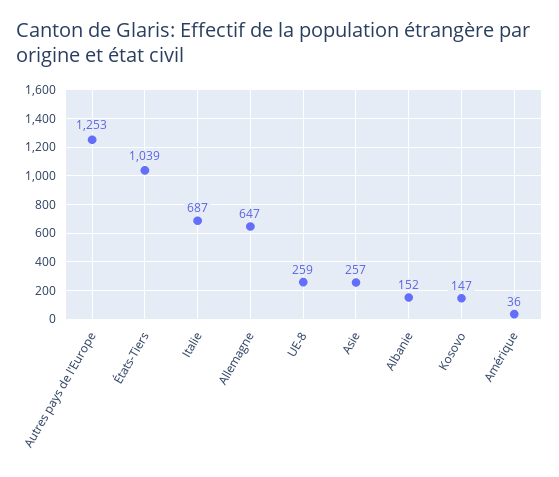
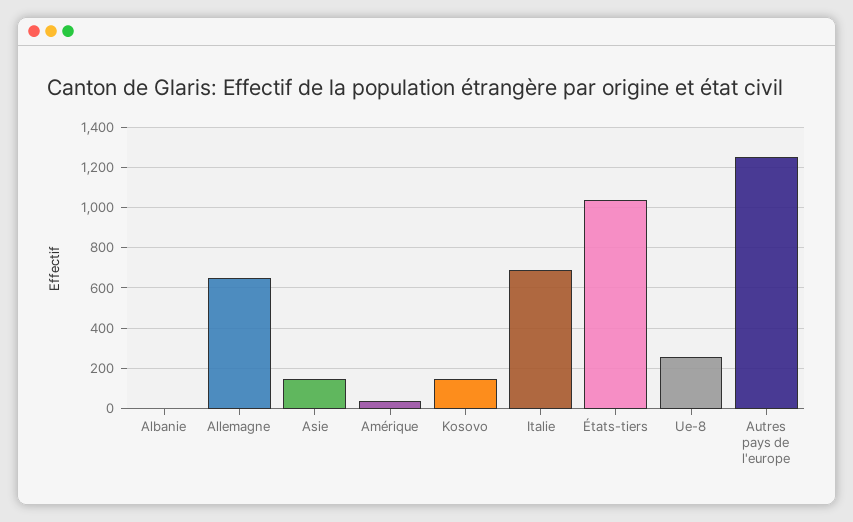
  {
    "Autres pays de l'Europe": 1253,
    "États-Tiers": 1039,
    "Italie": 687,
    "Allemagne": 647,
    "UE-8": 259,
-   "Asie": 257,
+   "Asie": 150,
-   "Albanie": 152,
+   "Albanie": 0,
    "Kosovo": 147,
    "Amérique": 36
  }

